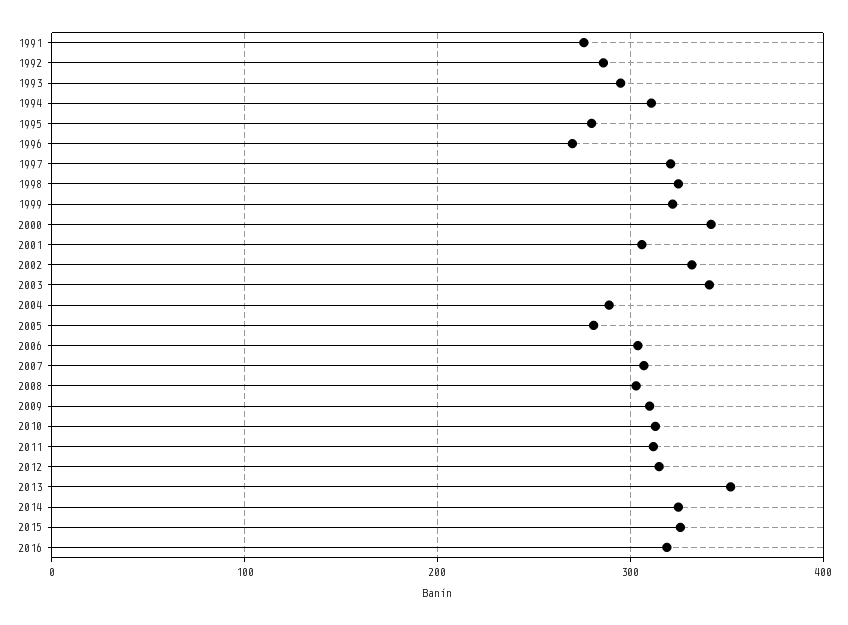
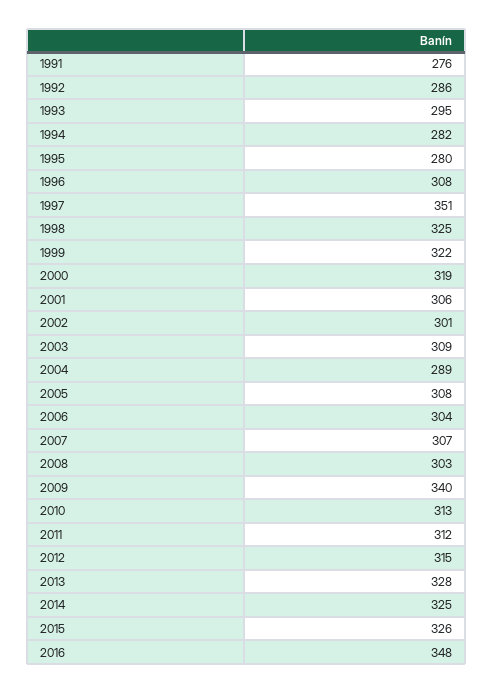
  {
    "1991": 276,
    "1992": 286,
    "1993": 295,
-   "1994": 310,
+   "1994": 282,
    "1995": 280,
-   "1996": 270,
+   "1996": 308,
-   "1997": 320,
+   "1997": 351,
    "1998": 325,
    "1999": 322,
-   "2000": 340,
+   "2000": 319,
    "2001": 306,
-   "2002": 330,
+   "2002": 301,
-   "2003": 340,
+   "2003": 309,
    "2004": 289,
-   "2005": 280,
+   "2005": 308,
    "2006": 304,
    "2007": 307,
    "2008": 303,
-   "2009": 310,
+   "2009": 340,
    "2010": 313,
    "2011": 312,
    "2012": 315,
-   "2013": 350,
+   "2013": 328,
    "2014": 325,
    "2015": 326,
-   "2016": 320
+   "2016": 348
  }

